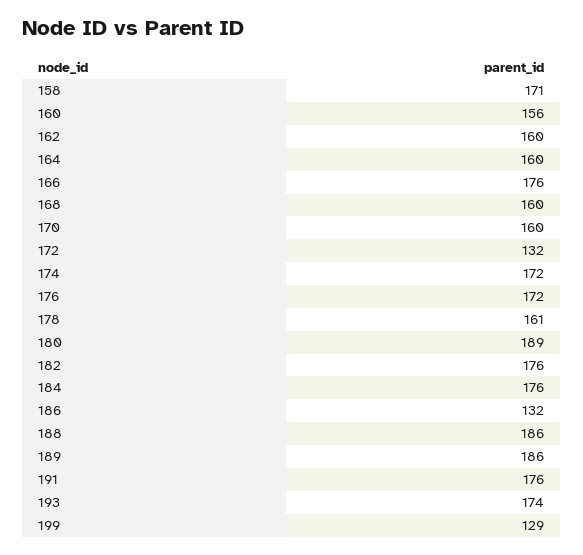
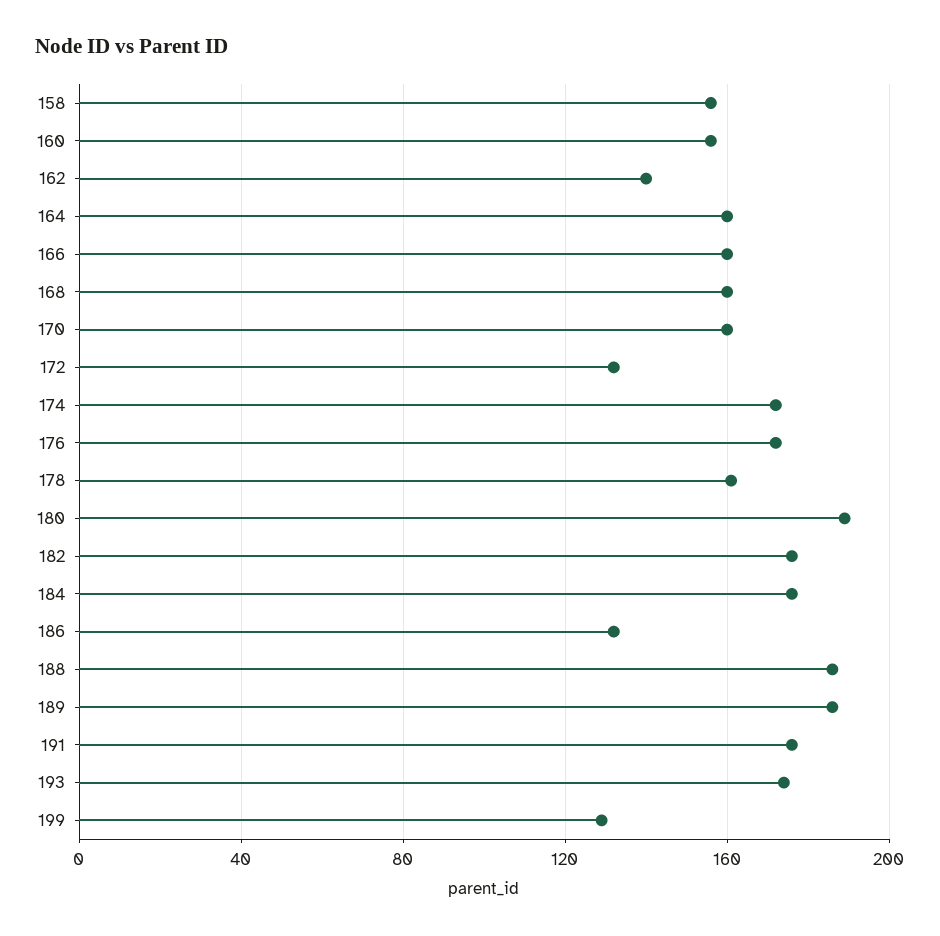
  {
-   "158": 171,
+   "158": 155,
    "160": 156,
-   "162": 160,
+   "162": 140,
    "164": 160,
-   "166": 176,
+   "166": 160,
    "168": 160,
    "170": 160,
    "172": 132,
    "174": 172,
    "176": 172,
    "178": 161,
    "180": 189,
    "182": 176,
    "184": 176,
    "186": 132,
    "188": 186,
    "189": 186,
    "191": 176,
    "193": 174,
    "199": 129
  }

